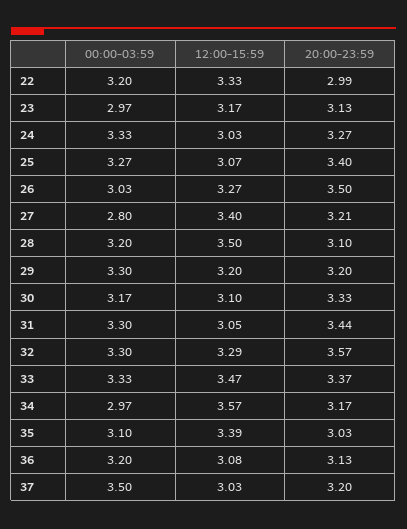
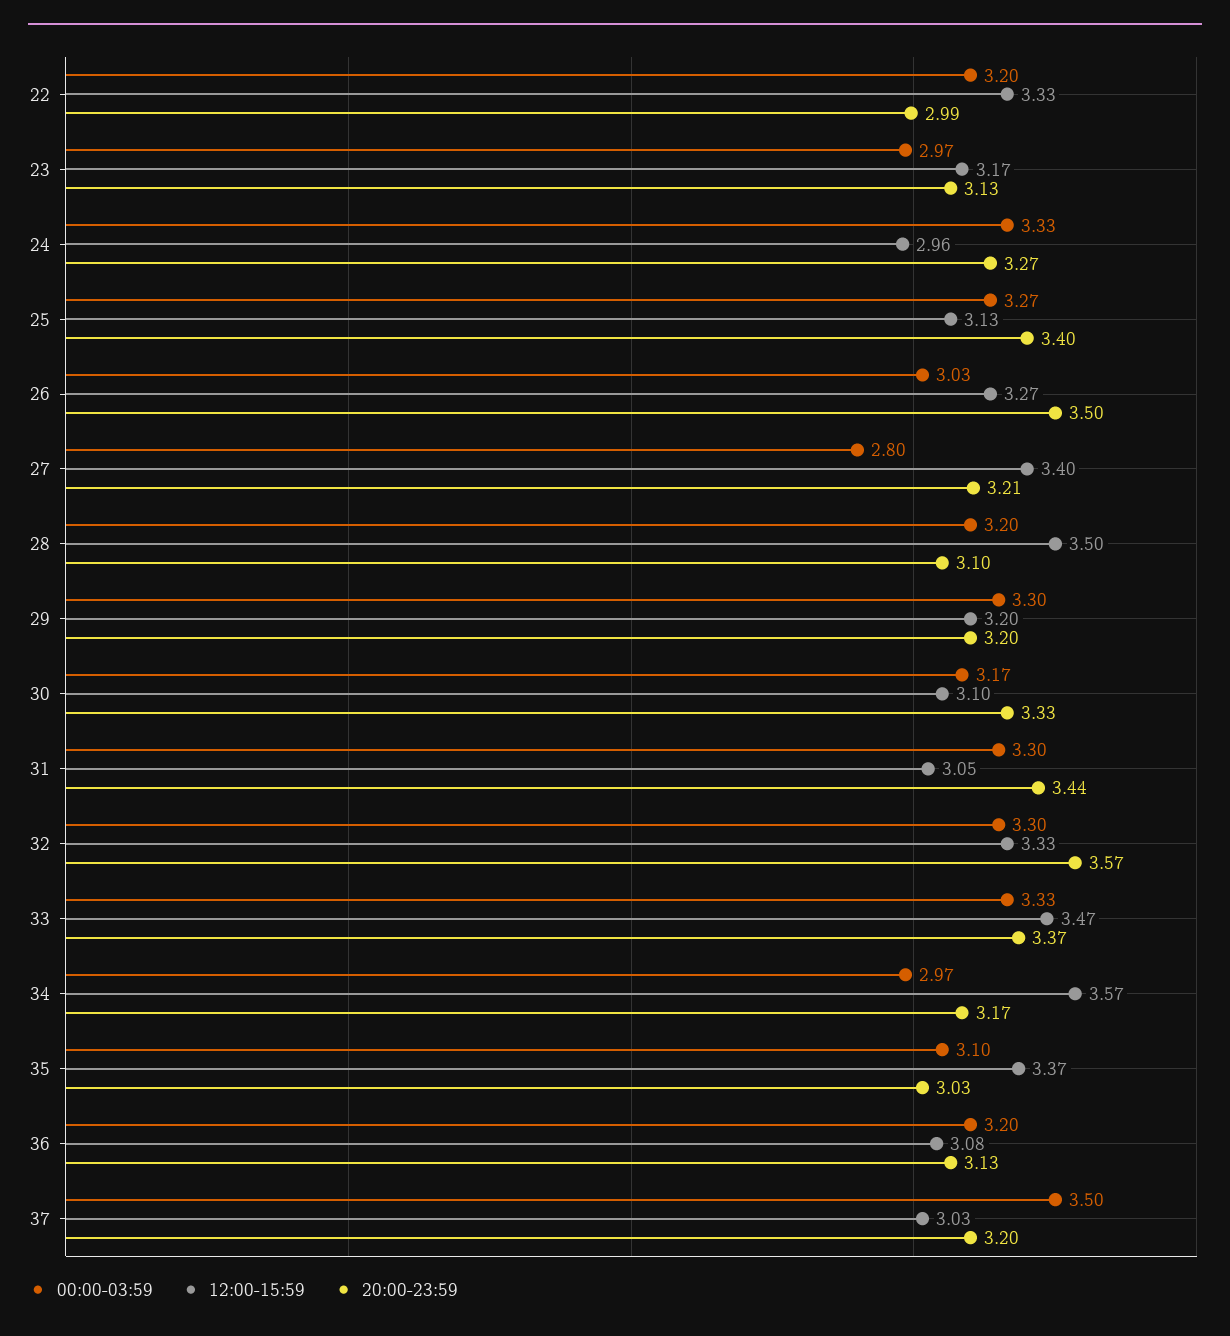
  {
    "00:00-03:59": {
      "22": 3.2,
      "23": 2.97,
      "24": 3.33,
      "25": 3.27,
      "26": 3.03,
      "27": 2.8,
      "28": 3.2,
      "29": 3.3,
      "30": 3.17,
      "31": 3.3,
      "32": 3.3,
      "33": 3.33,
      "34": 2.97,
      "35": 3.1,
      "36": 3.2,
      "37": 3.5
    },
    "12:00-15:59": {
      "22": 3.33,
      "23": 3.17,
-     "24": 3.03,
+     "24": 2.96,
-     "25": 3.07,
+     "25": 3.13,
      "26": 3.27,
      "27": 3.4,
      "28": 3.5,
      "29": 3.2,
      "30": 3.1,
      "31": 3.05,
-     "32": 3.29,
+     "32": 3.33,
      "33": 3.47,
      "34": 3.57,
-     "35": 3.39,
+     "35": 3.37,
      "36": 3.08,
      "37": 3.03
    },
    "20:00-23:59": {
      "22": 2.99,
      "23": 3.13,
      "24": 3.27,
      "25": 3.4,
      "26": 3.5,
      "27": 3.21,
      "28": 3.1,
      "29": 3.2,
      "30": 3.33,
      "31": 3.44,
      "32": 3.57,
      "33": 3.37,
      "34": 3.17,
      "35": 3.03,
      "36": 3.13,
      "37": 3.2
    }
  }

